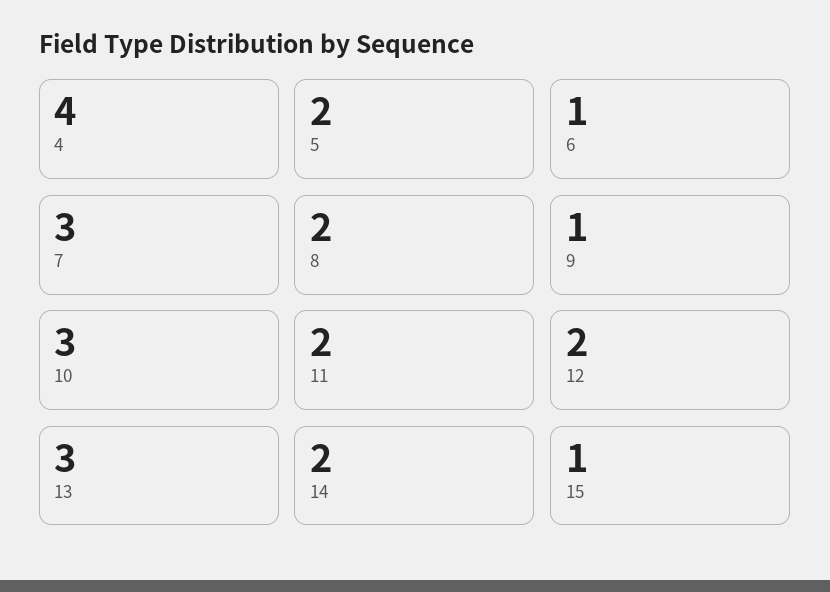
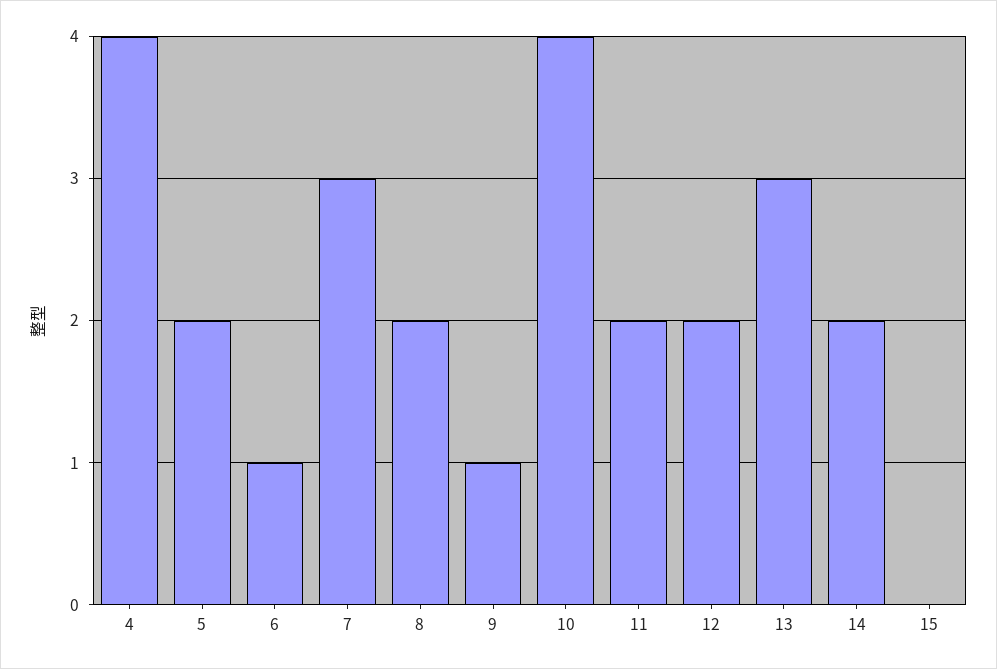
  {
    "4": 4,
    "5": 2,
    "6": 1,
    "7": 3,
    "8": 2,
    "9": 1,
-   "10": 3,
+   "10": 4,
    "11": 2,
    "12": 2,
    "13": 3,
    "14": 2,
-   "15": 1
+   "15": 0
  }

